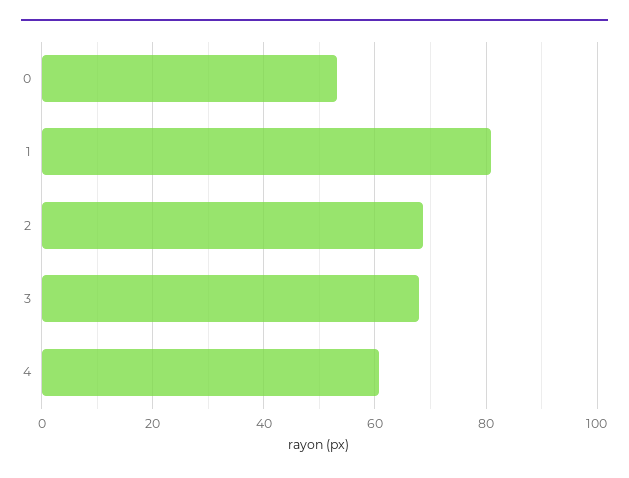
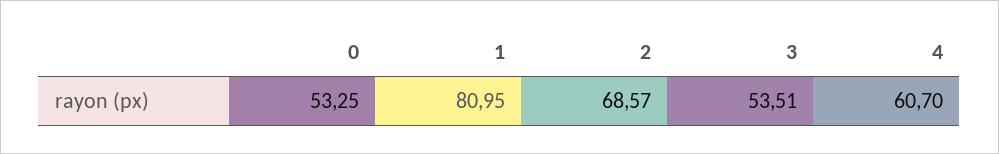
  {
    "0": 53.25,
    "1": 80.95,
    "2": 68.57,
-   "3": 68,
+   "3": 53.51,
    "4": 60.7
  }

